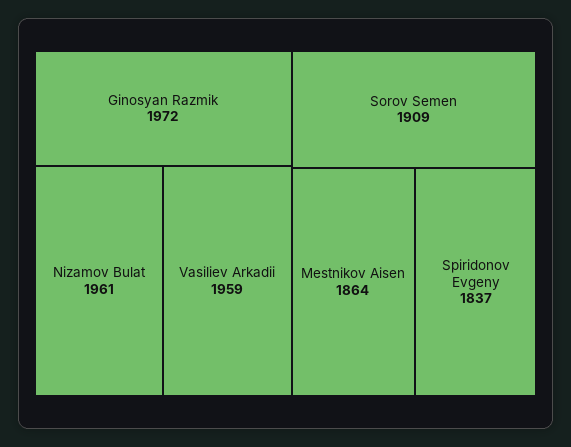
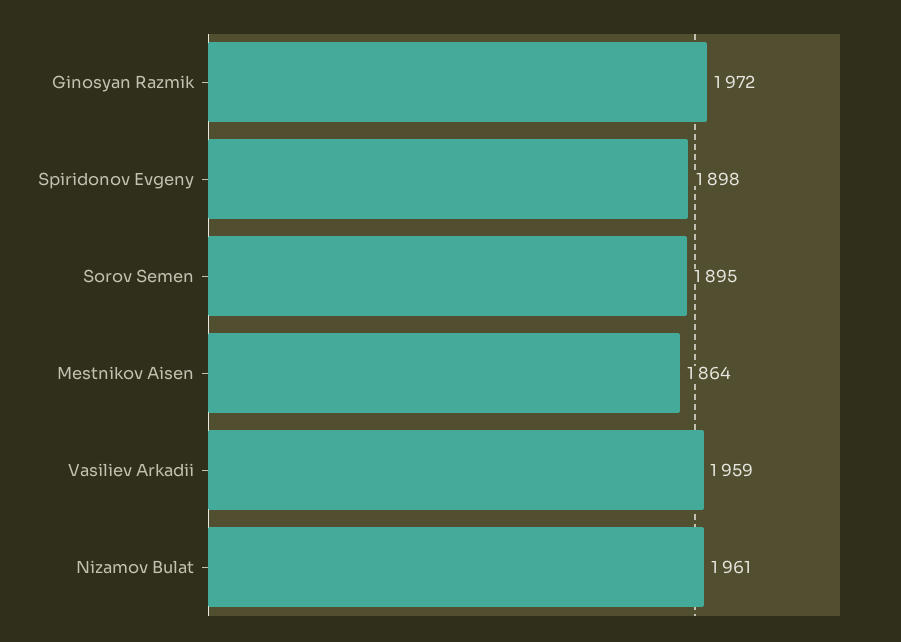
  {
    "Ginosyan Razmik": 1972,
    "Nizamov Bulat": 1961,
    "Vasiliev Arkadii": 1959,
-   "Sorov Semen": 1909,
+   "Sorov Semen": 1895,
    "Mestnikov Aisen": 1864,
-   "Spiridonov Evgeny": 1837
+   "Spiridonov Evgeny": 1898
  }

